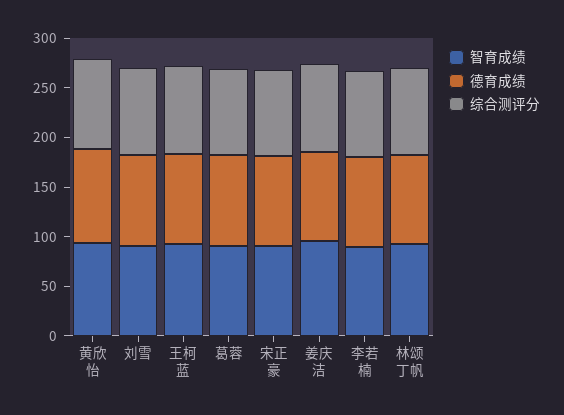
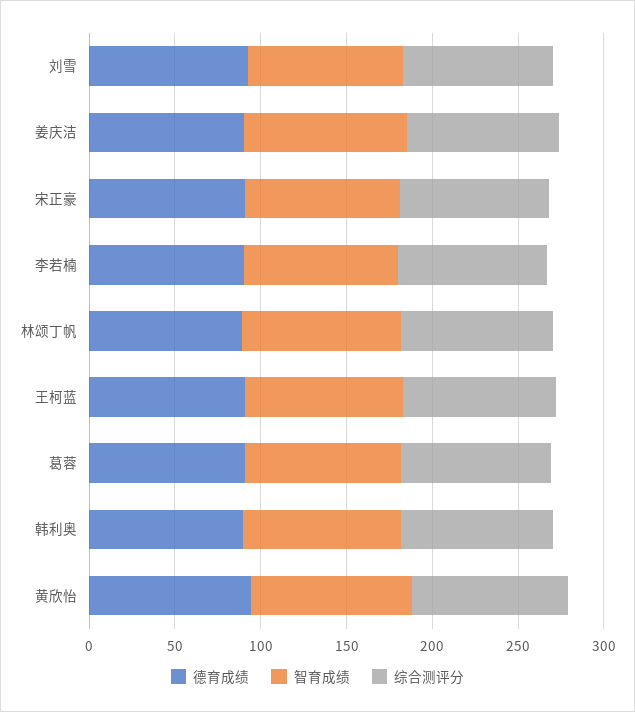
  {
    "智育成绩": {
      "黄欣怡": 90,
      "刘雪": 90,
      "王柯蓝": 90,
      "葛蓉": 90,
      "宋正豪": 90,
      "姜庆洁": 100,
      "李若楠": 90,
-     "林颂丁帆": 90
+     "林颂丁帆": 90,
+     "韩利奥": 90
    },
    "德育成绩": {
      "黄欣怡": 90,
      "刘雪": 90,
      "王柯蓝": 90,
      "葛蓉": 90,
      "宋正豪": 90,
      "姜庆洁": 90,
      "李若楠": 90,
-     "林颂丁帆": 90
+     "林颂丁帆": 90,
+     "韩利奥": 90
    },
    "综合测评分": {
      "黄欣怡": 90,
      "刘雪": 90,
      "王柯蓝": 90,
      "葛蓉": 90,
      "宋正豪": 90,
      "姜庆洁": 90,
      "李若楠": 90,
-     "林颂丁帆": 90
+     "林颂丁帆": 90,
+     "韩利奥": 90
    }
  }

